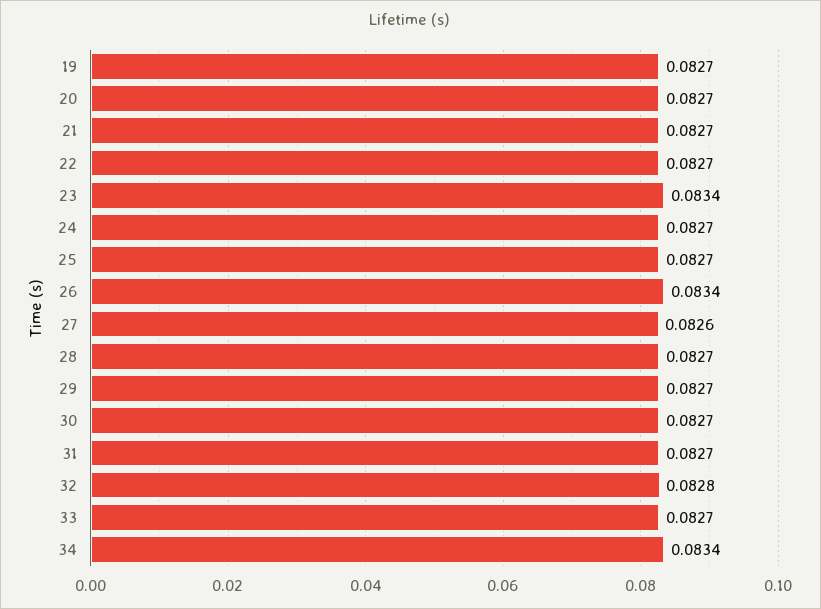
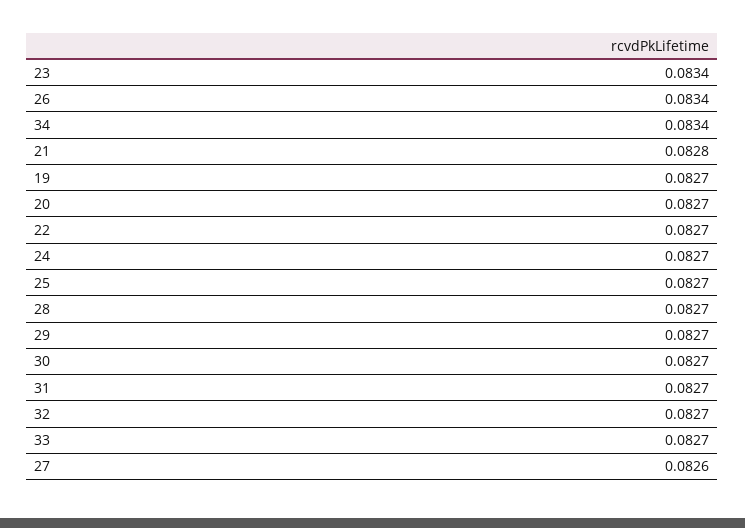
  {
    "19": 0.0827,
    "20": 0.0827,
-   "21": 0.0827,
+   "21": 0.0828,
    "22": 0.0827,
    "23": 0.0834,
    "24": 0.0827,
    "25": 0.0827,
    "26": 0.0834,
    "27": 0.0826,
    "28": 0.0827,
    "29": 0.0827,
    "30": 0.0827,
    "31": 0.0827,
-   "32": 0.0828,
+   "32": 0.0827,
    "33": 0.0827,
    "34": 0.0834
  }

